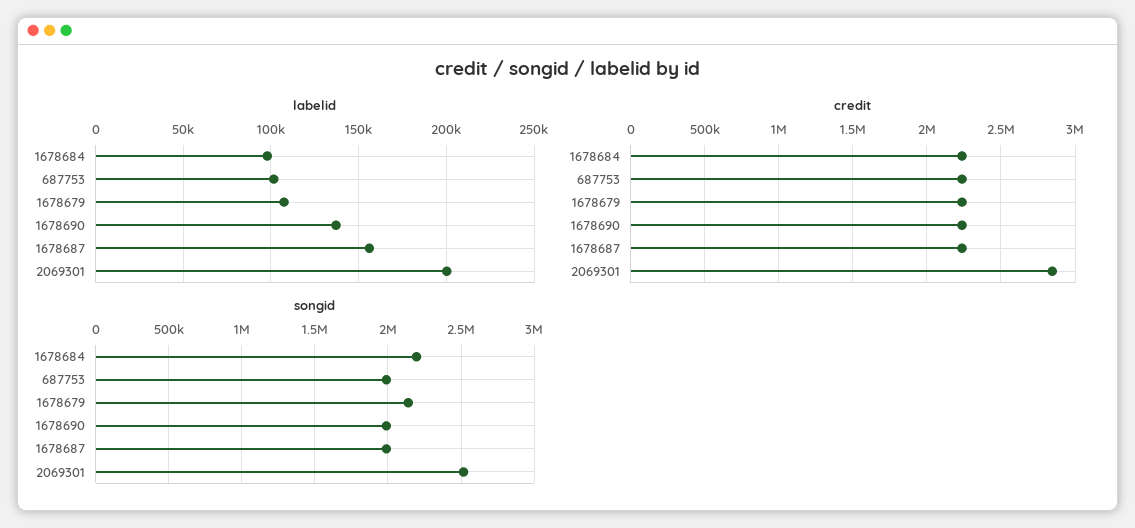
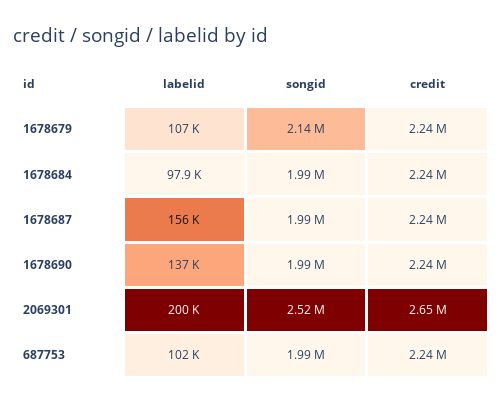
  {
    "labelid": {
      "1678684": 97900,
      "687753": 102000,
      "1678679": 107000,
      "1678690": 137000,
      "1678687": 156000,
      "2069301": 200000
    },
    "credit": {
      "1678684": 2240000,
      "687753": 2240000,
      "1678679": 2240000,
      "1678690": 2240000,
      "1678687": 2240000,
-     "2069301": 2850000
+     "2069301": 2650000
    },
    "songid": {
-     "1678684": 2200000,
+     "1678684": 1990000,
      "687753": 1990000,
      "1678679": 2140000,
      "1678690": 1990000,
      "1678687": 1990000,
      "2069301": 2520000
    }
  }

